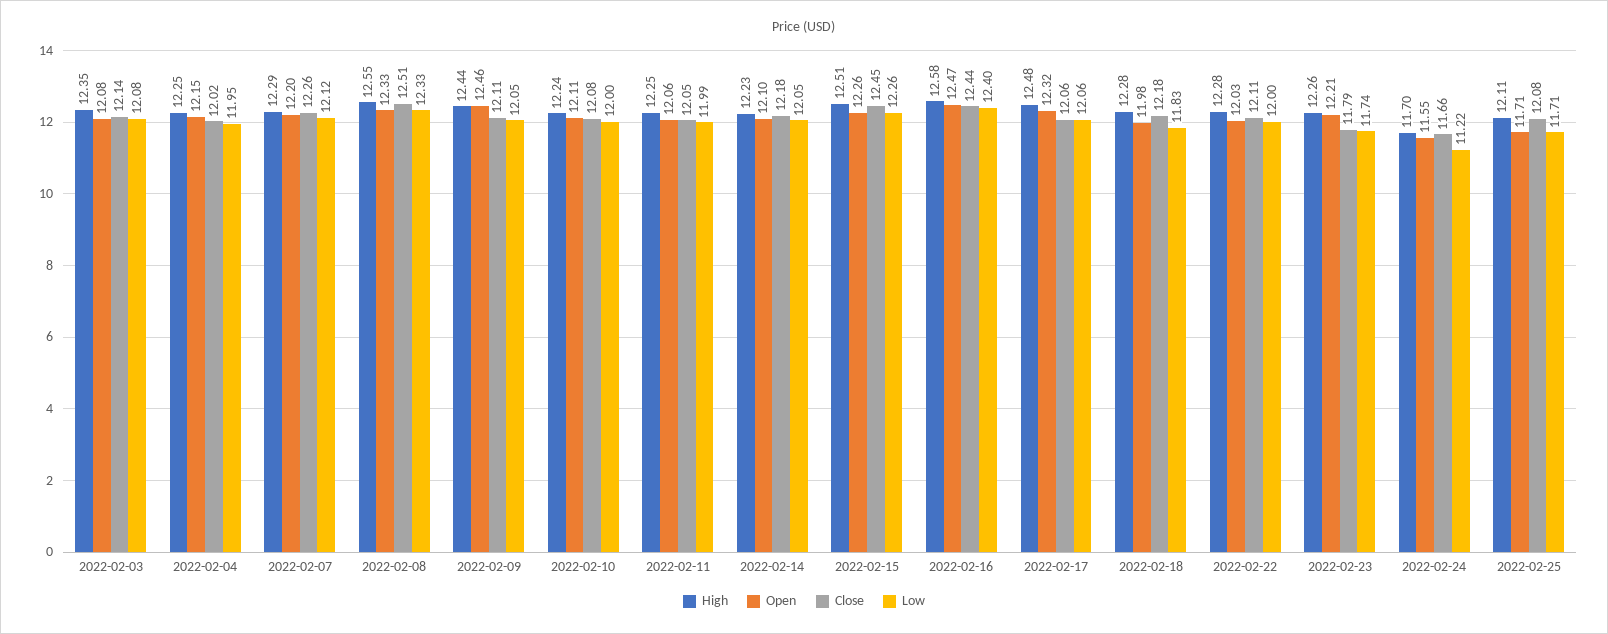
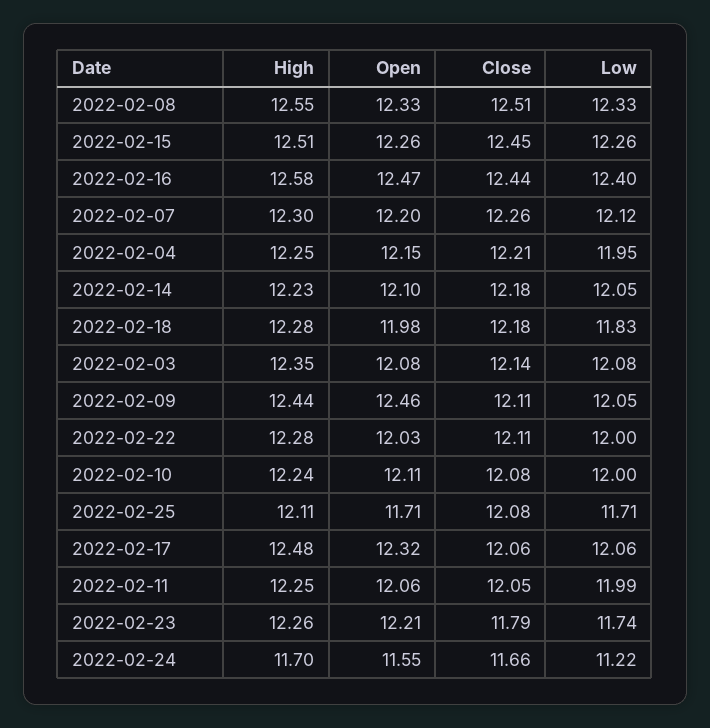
  {
    "High": {
      "2022-02-03": 12.35,
      "2022-02-04": 12.25,
-     "2022-02-07": 12.29,
+     "2022-02-07": 12.3,
      "2022-02-08": 12.55,
      "2022-02-09": 12.44,
      "2022-02-10": 12.24,
      "2022-02-11": 12.25,
      "2022-02-14": 12.23,
      "2022-02-15": 12.51,
      "2022-02-16": 12.58,
      "2022-02-17": 12.48,
      "2022-02-18": 12.28,
      "2022-02-22": 12.28,
      "2022-02-23": 12.26,
      "2022-02-24": 11.7,
      "2022-02-25": 12.11
    },
    "Open": {
      "2022-02-03": 12.08,
      "2022-02-04": 12.15,
      "2022-02-07": 12.2,
      "2022-02-08": 12.33,
      "2022-02-09": 12.46,
      "2022-02-10": 12.11,
      "2022-02-11": 12.06,
      "2022-02-14": 12.1,
      "2022-02-15": 12.26,
      "2022-02-16": 12.47,
      "2022-02-17": 12.32,
      "2022-02-18": 11.98,
      "2022-02-22": 12.03,
      "2022-02-23": 12.21,
      "2022-02-24": 11.55,
      "2022-02-25": 11.71
    },
    "Close": {
      "2022-02-03": 12.14,
-     "2022-02-04": 12.02,
+     "2022-02-04": 12.21,
      "2022-02-07": 12.26,
      "2022-02-08": 12.51,
      "2022-02-09": 12.11,
      "2022-02-10": 12.08,
      "2022-02-11": 12.05,
      "2022-02-14": 12.18,
      "2022-02-15": 12.45,
      "2022-02-16": 12.44,
      "2022-02-17": 12.06,
      "2022-02-18": 12.18,
      "2022-02-22": 12.11,
      "2022-02-23": 11.79,
      "2022-02-24": 11.66,
      "2022-02-25": 12.08
    },
    "Low": {
      "2022-02-03": 12.08,
      "2022-02-04": 11.95,
      "2022-02-07": 12.12,
      "2022-02-08": 12.33,
      "2022-02-09": 12.05,
      "2022-02-10": 12,
      "2022-02-11": 11.99,
      "2022-02-14": 12.05,
      "2022-02-15": 12.26,
      "2022-02-16": 12.4,
      "2022-02-17": 12.06,
      "2022-02-18": 11.83,
      "2022-02-22": 12,
      "2022-02-23": 11.74,
      "2022-02-24": 11.22,
      "2022-02-25": 11.71
    }
  }

